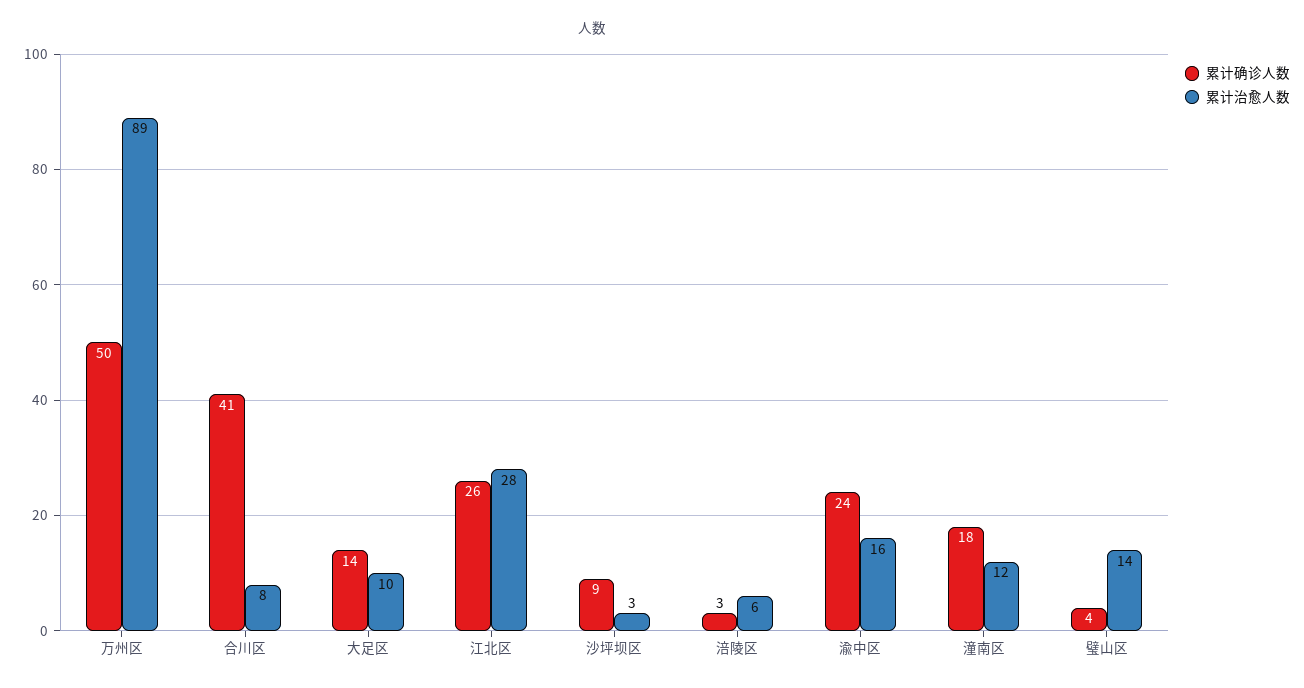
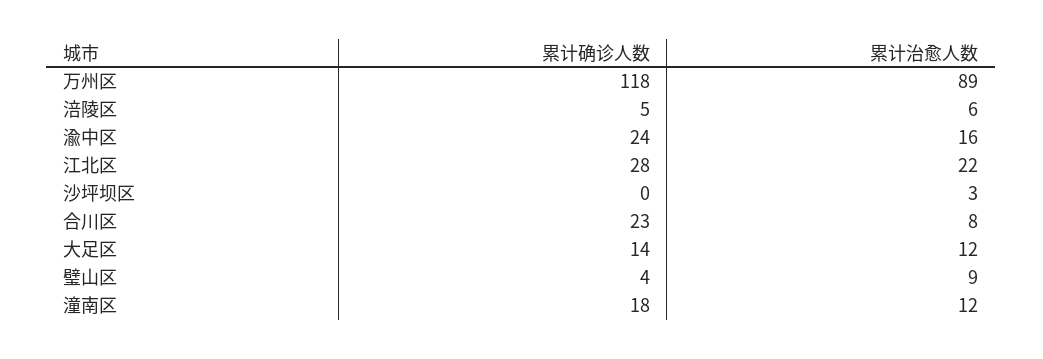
  {
    "累计确诊人数": {
-     "万州区": 50,
+     "万州区": 118,
-     "合川区": 41,
+     "合川区": 23,
      "大足区": 14,
-     "江北区": 26,
+     "江北区": 28,
-     "沙坪坝区": 9,
+     "沙坪坝区": 0,
-     "涪陵区": 3,
+     "涪陵区": 5,
      "渝中区": 24,
      "潼南区": 18,
      "璧山区": 4
    },
    "累计治愈人数": {
      "万州区": 89,
      "合川区": 8,
-     "大足区": 10,
+     "大足区": 12,
-     "江北区": 28,
+     "江北区": 22,
      "沙坪坝区": 3,
      "涪陵区": 6,
      "渝中区": 16,
      "潼南区": 12,
-     "璧山区": 14
+     "璧山区": 9
    }
  }

